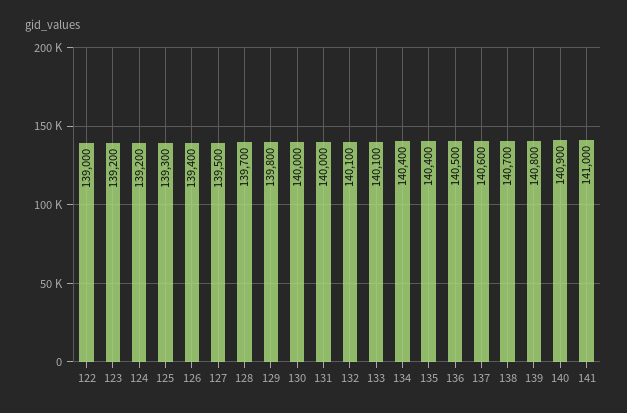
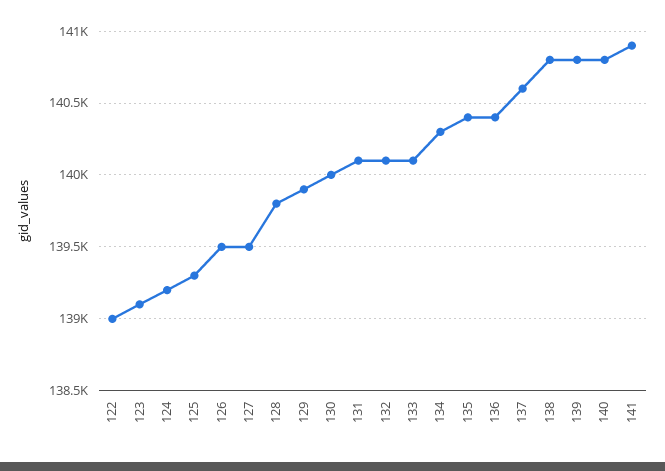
  {
    "122": 139000,
-   "123": 139200,
+   "123": 139100,
    "124": 139200,
    "125": 139300,
-   "126": 139400,
+   "126": 139500,
    "127": 139500,
-   "128": 139700,
+   "128": 139800,
-   "129": 139800,
+   "129": 139900,
    "130": 140000,
-   "131": 140000,
+   "131": 140100,
    "132": 140100,
    "133": 140100,
-   "134": 140400,
+   "134": 140300,
    "135": 140400,
-   "136": 140500,
+   "136": 140400,
    "137": 140600,
-   "138": 140700,
+   "138": 140800,
    "139": 140800,
-   "140": 140900,
+   "140": 140800,
-   "141": 141000
+   "141": 140900
  }

